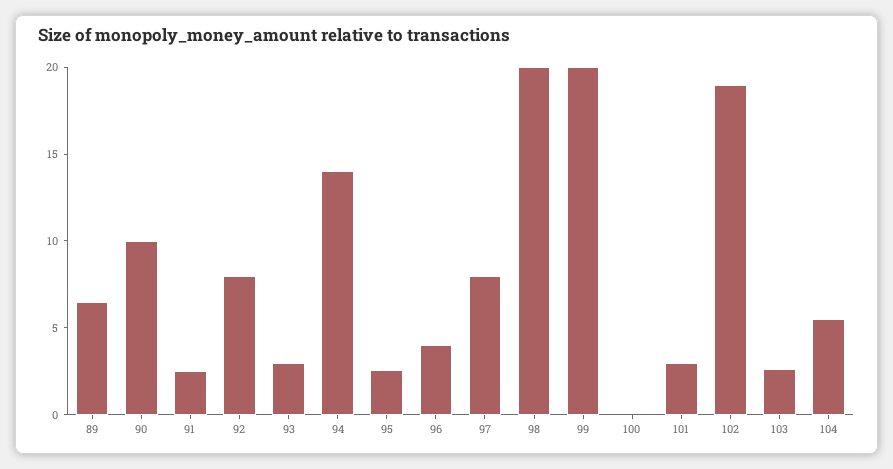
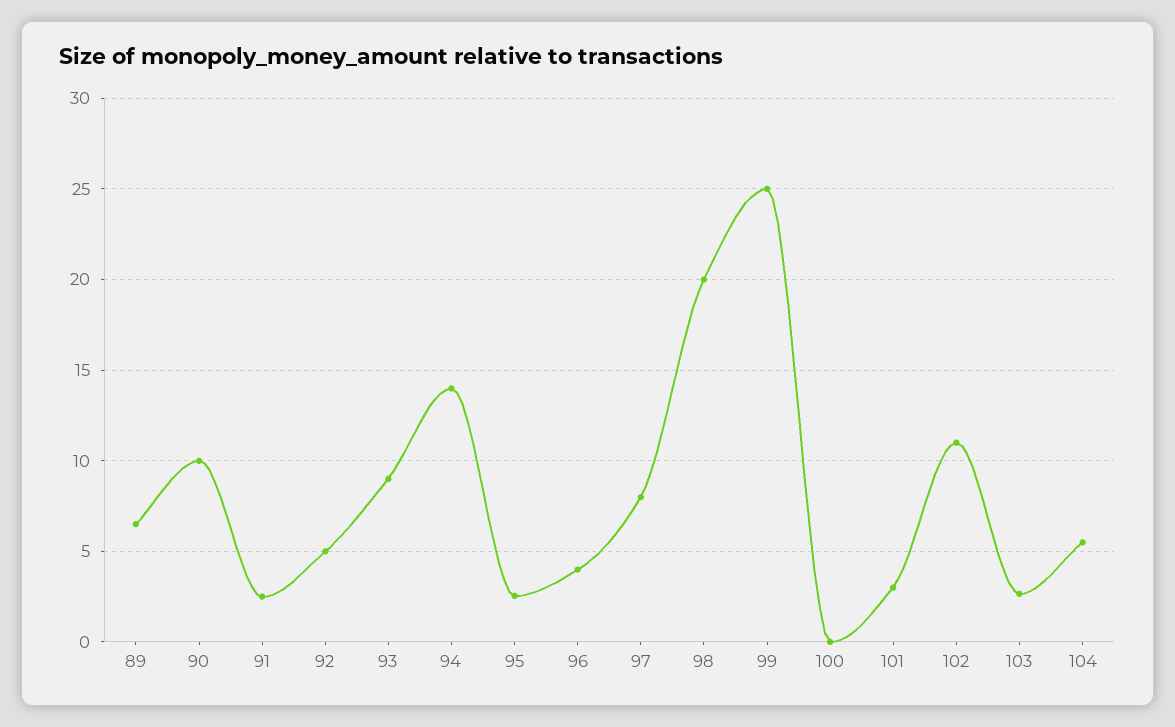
  {
    "89": 6.5,
    "90": 10,
    "91": 2.5,
-   "92": 8,
+   "92": 5,
-   "93": 3,
+   "93": 9,
    "94": 14,
    "95": 2.5,
    "96": 4,
    "97": 8,
    "98": 20,
-   "99": 20,
+   "99": 25,
    "100": 0,
    "101": 3,
-   "102": 19,
+   "102": 11,
    "103": 2.5,
    "104": 5.5
  }

